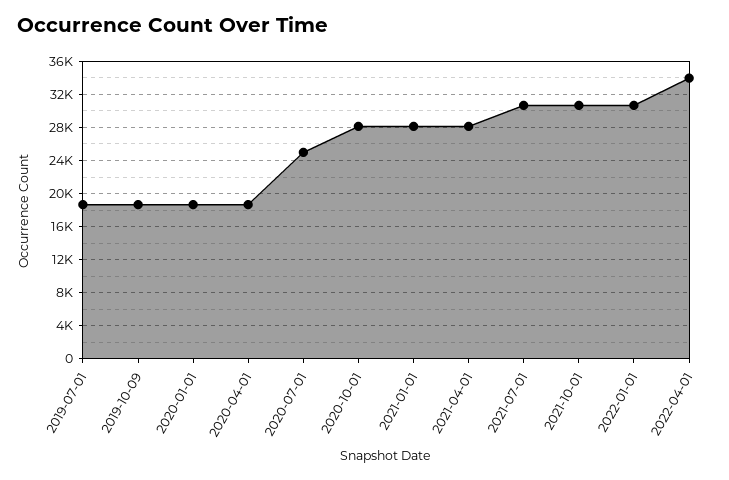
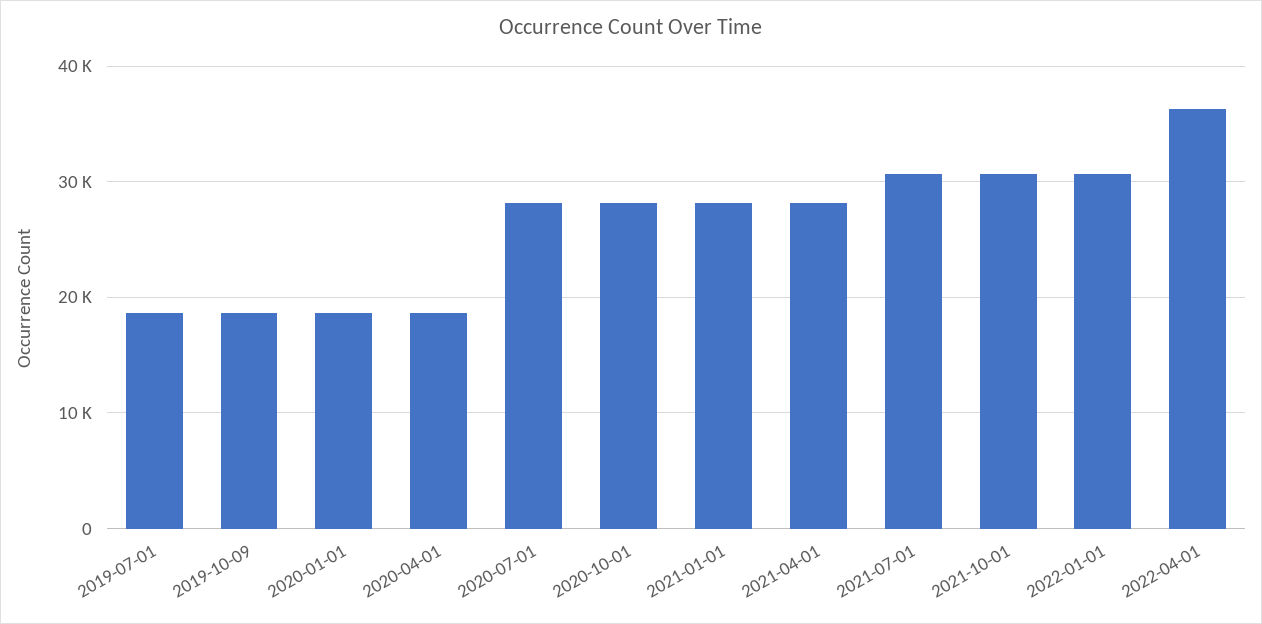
  {
    "2019-07-01": 19000,
    "2019-10-09": 19000,
    "2020-01-01": 19000,
    "2020-04-01": 19000,
-   "2020-07-01": 25000,
+   "2020-07-01": 28000,
    "2020-10-01": 28000,
    "2021-01-01": 28000,
    "2021-04-01": 28000,
    "2021-07-01": 31000,
    "2021-10-01": 31000,
    "2022-01-01": 31000,
-   "2022-04-01": 34000
+   "2022-04-01": 36000
  }

